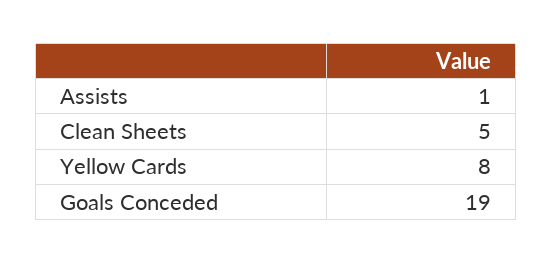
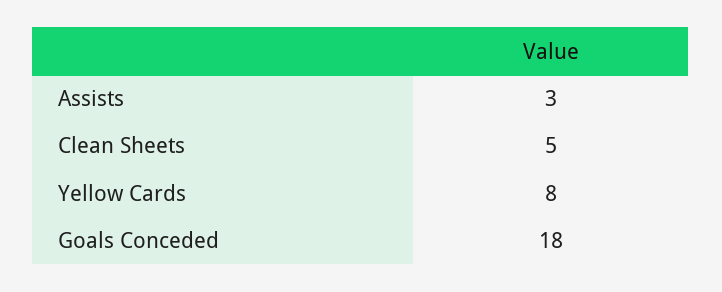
  {
-   "Assists": 1,
+   "Assists": 3,
    "Clean Sheets": 5,
    "Yellow Cards": 8,
-   "Goals Conceded": 19
+   "Goals Conceded": 18
  }

